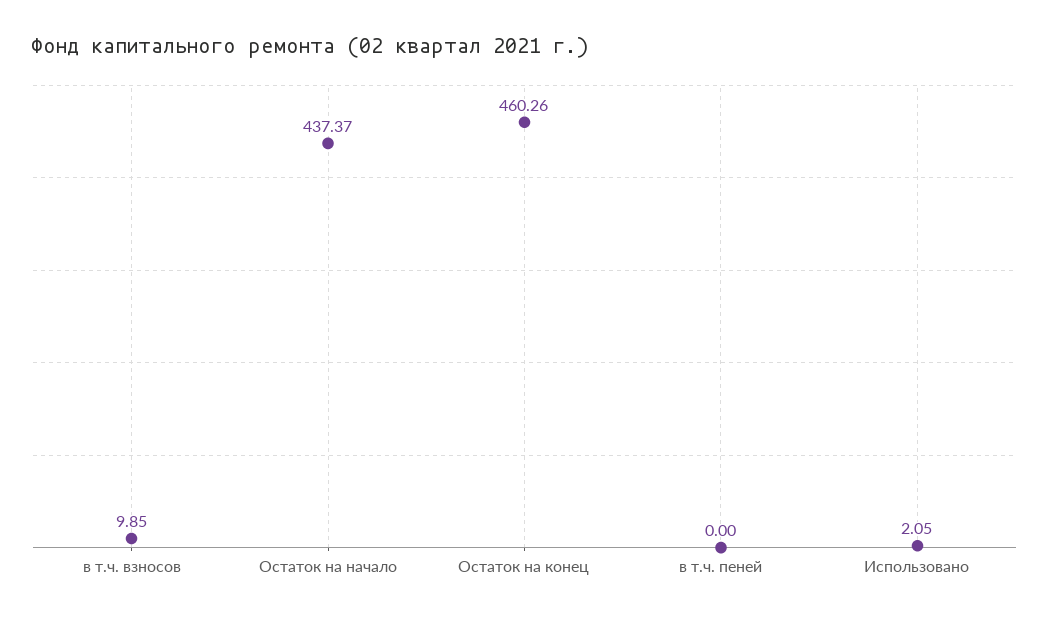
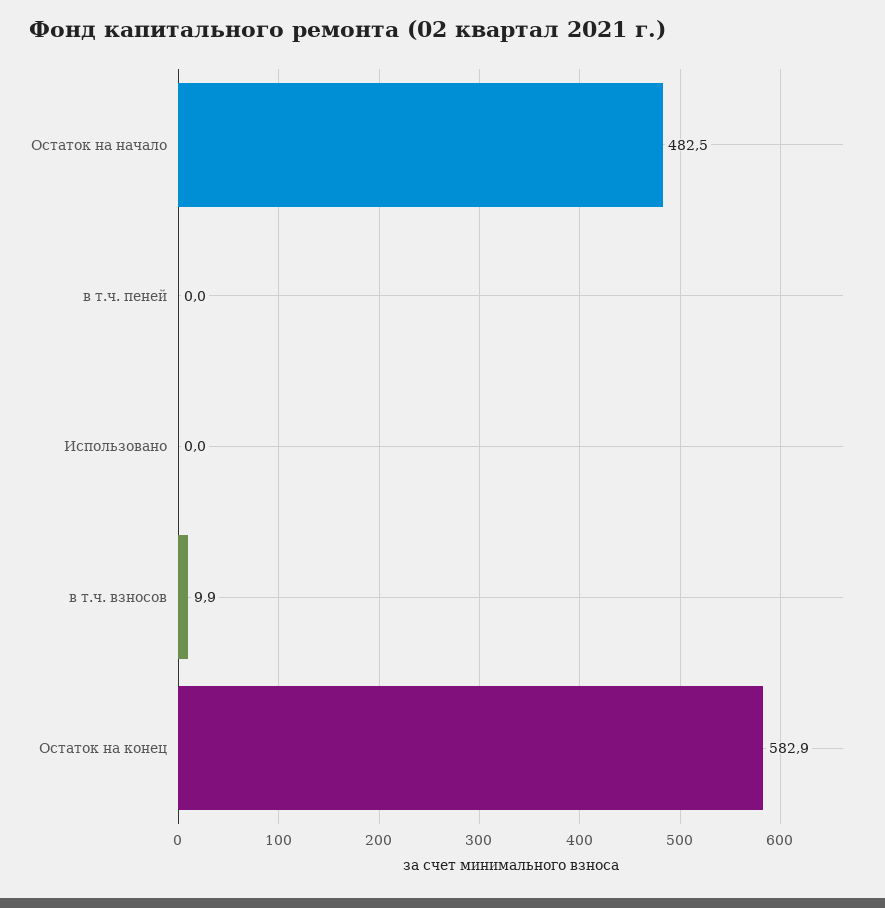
  {
    "в т.ч. взносов": 9.85,
-   "Остаток на начало": 437.37,
+   "Остаток на начало": 482.5,
-   "Остаток на конец": 460.26,
+   "Остаток на конец": 582.9,
    "в т.ч. пеней": 0,
-   "Использовано": 2.05
+   "Использовано": 0
  }

